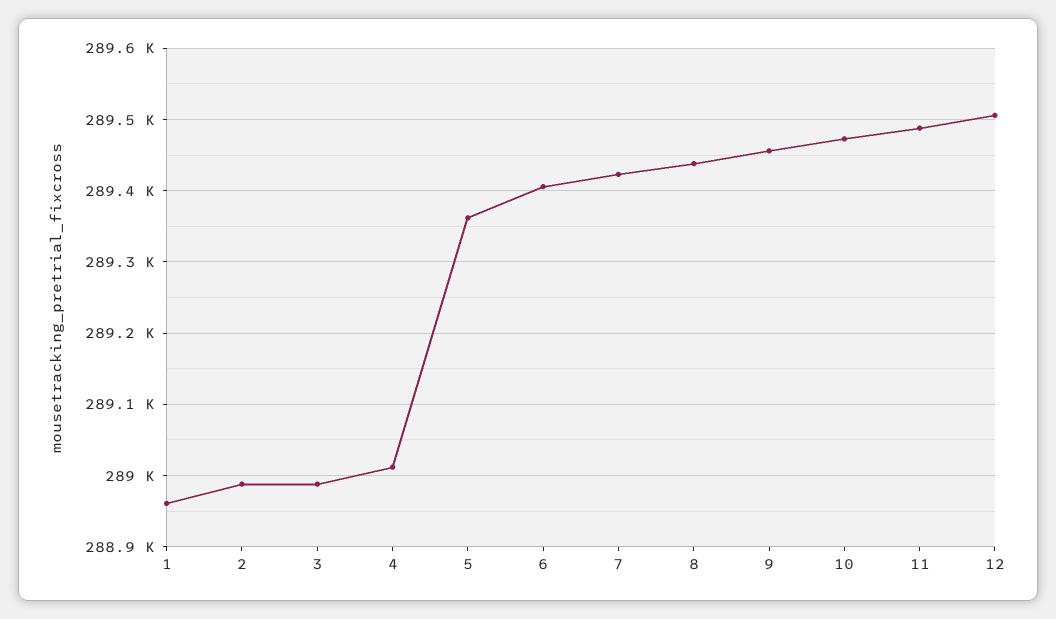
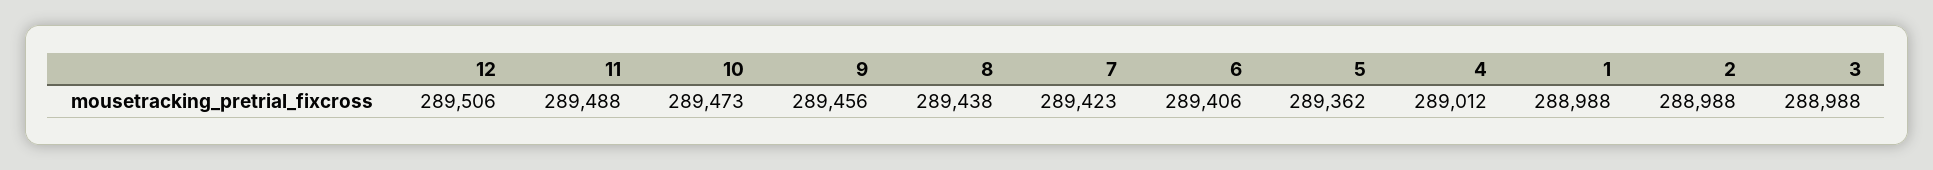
  {
-   "1": 288960,
+   "1": 288988,
    "2": 288988,
    "3": 288988,
    "4": 289012,
    "5": 289362,
    "6": 289406,
    "7": 289423,
    "8": 289438,
    "9": 289456,
    "10": 289473,
    "11": 289488,
    "12": 289506
  }

